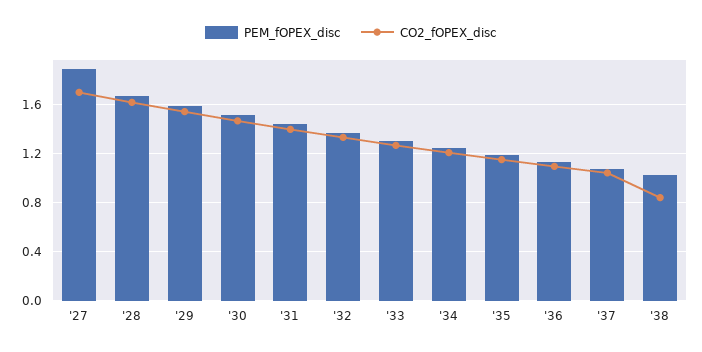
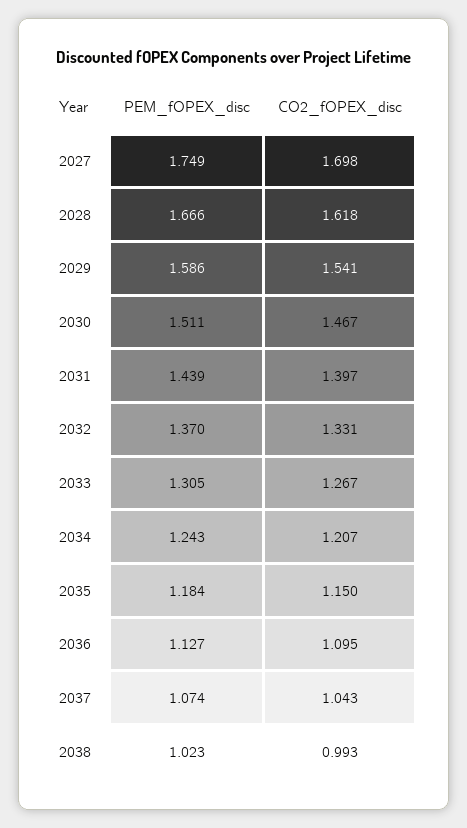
  {
    "PEM_fOPEX_disc": {
-     "'27": 1.9,
+     "'27": 1.749,
      "'28": 1.666,
      "'29": 1.586,
      "'30": 1.511,
      "'31": 1.439,
      "'32": 1.37,
      "'33": 1.305,
      "'34": 1.243,
      "'35": 1.184,
      "'36": 1.127,
      "'37": 1.074,
      "'38": 1.023
    },
    "CO2_fOPEX_disc": {
      "'27": 1.698,
      "'28": 1.618,
      "'29": 1.541,
      "'30": 1.467,
      "'31": 1.397,
      "'32": 1.331,
      "'33": 1.267,
      "'34": 1.207,
      "'35": 1.15,
      "'36": 1.095,
      "'37": 1.043,
-     "'38": 0.85
+     "'38": 0.993
    }
  }

